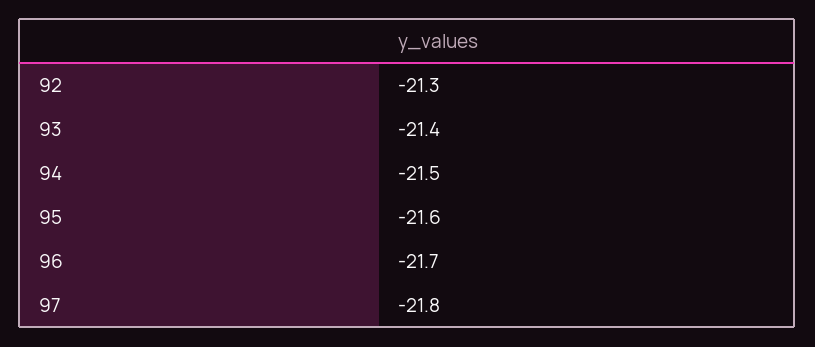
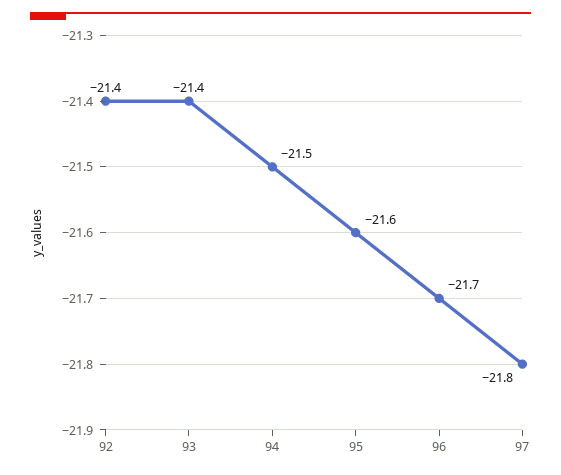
  {
-   "92": -21.3,
+   "92": -21.4,
    "93": -21.4,
    "94": -21.5,
    "95": -21.6,
    "96": -21.7,
    "97": -21.8
  }

